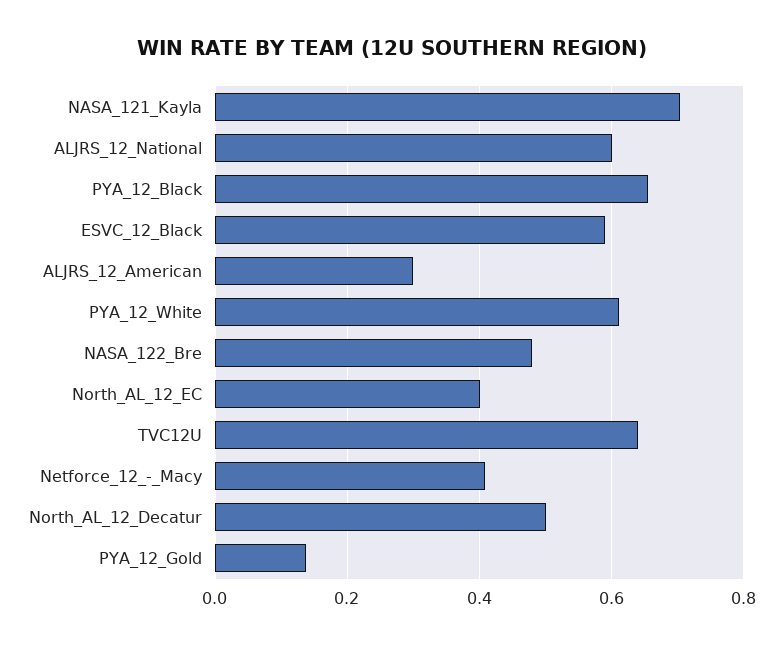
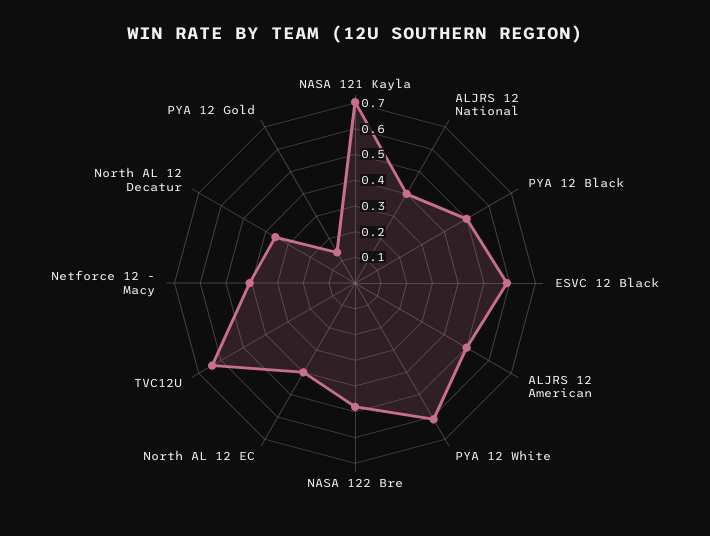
  {
    "NASA_121_Kayla": 0.7,
-   "ALJRS_12_National": 0.6,
+   "ALJRS_12_National": 0.4,
-   "PYA_12_Black": 0.66,
+   "PYA_12_Black": 0.5,
    "ESVC_12_Black": 0.6,
-   "ALJRS_12_American": 0.3,
+   "ALJRS_12_American": 0.5,
    "PYA_12_White": 0.62,
    "NASA_122_Bre": 0.48,
    "North_AL_12_EC": 0.4,
    "TVC12U": 0.64,
    "Netforce_12_-_Macy": 0.4,
-   "North_AL_12_Decatur": 0.5,
+   "North_AL_12_Decatur": 0.35,
    "PYA_12_Gold": 0.14
  }

